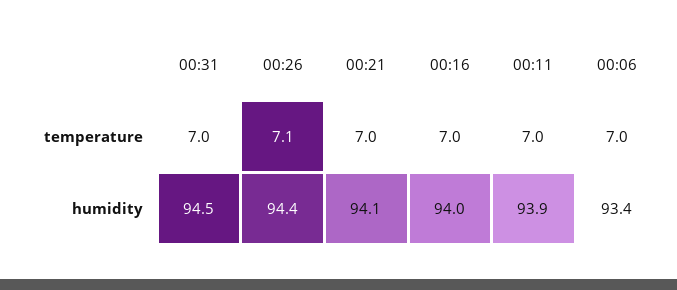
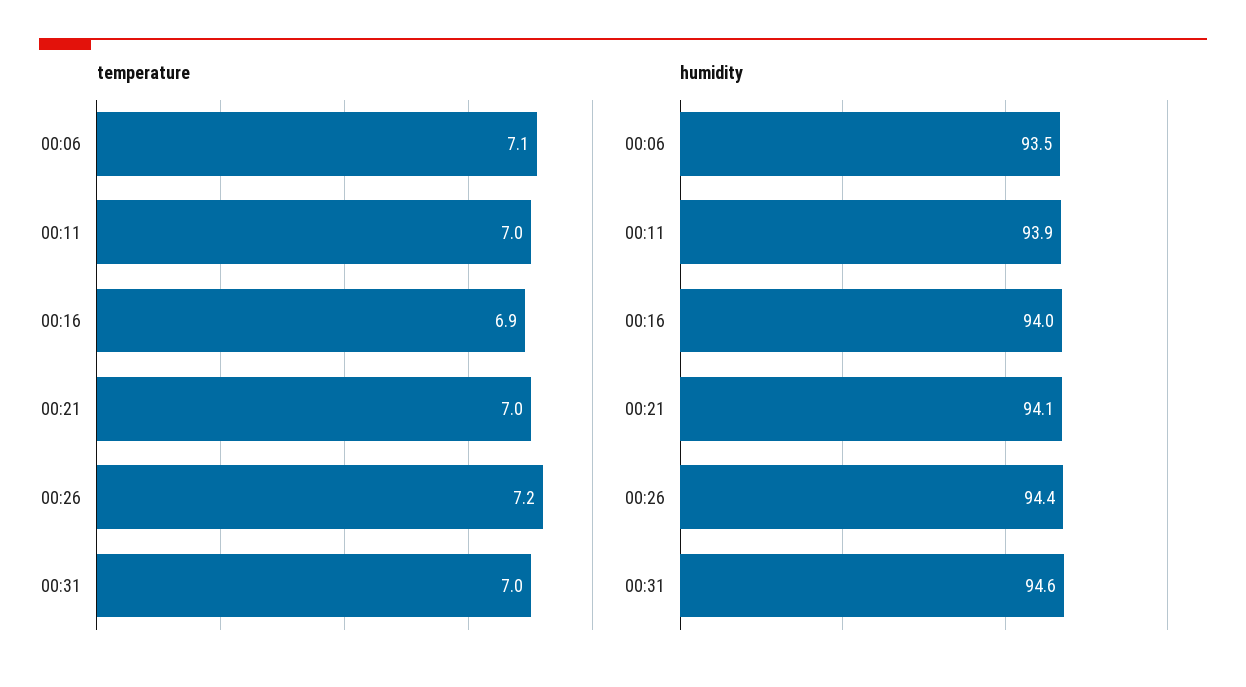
  {
    "temperature": {
      "00:31": 7,
-     "00:26": 7.1,
+     "00:26": 7.2,
      "00:21": 7,
-     "00:16": 7,
+     "00:16": 6.9,
      "00:11": 7,
-     "00:06": 7
+     "00:06": 7.1
    },
    "humidity": {
-     "00:31": 94.5,
+     "00:31": 94.6,
      "00:26": 94.4,
      "00:21": 94.1,
      "00:16": 94,
      "00:11": 93.9,
-     "00:06": 93.4
+     "00:06": 93.5
    }
  }

